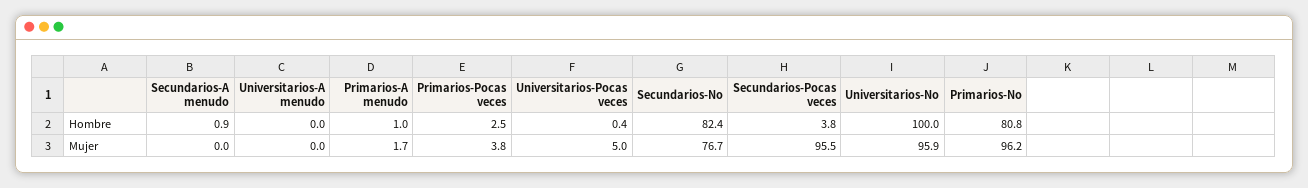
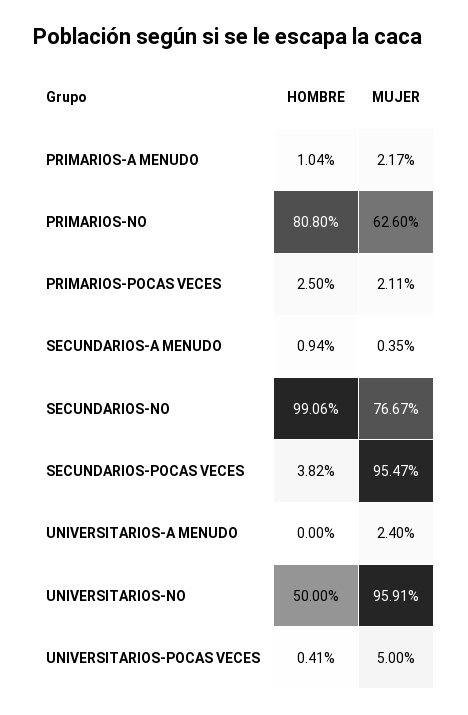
  {
    "Secundarios-A menudo": {
      "Hombre": 0.94,
-     "Mujer": 0
+     "Mujer": 0.35
    },
    "Universitarios-A menudo": {
      "Hombre": 0,
-     "Mujer": 0
+     "Mujer": 2.4
    },
    "Primarios-A menudo": {
      "Hombre": 1.04,
-     "Mujer": 1.7
+     "Mujer": 2.17
    },
    "Primarios-Pocas veces": {
      "Hombre": 2.5,
-     "Mujer": 3.8
+     "Mujer": 2.11
    },
    "Universitarios-Pocas veces": {
      "Hombre": 0.41,
      "Mujer": 5
    },
    "Secundarios-No": {
-     "Hombre": 82.4,
+     "Hombre": 99.06,
      "Mujer": 76.67
    },
    "Secundarios-Pocas veces": {
      "Hombre": 3.82,
      "Mujer": 95.47
    },
    "Universitarios-No": {
-     "Hombre": 100,
+     "Hombre": 50,
      "Mujer": 95.91
    },
    "Primarios-No": {
      "Hombre": 80.8,
-     "Mujer": 96.2
+     "Mujer": 62.6
    }
  }

